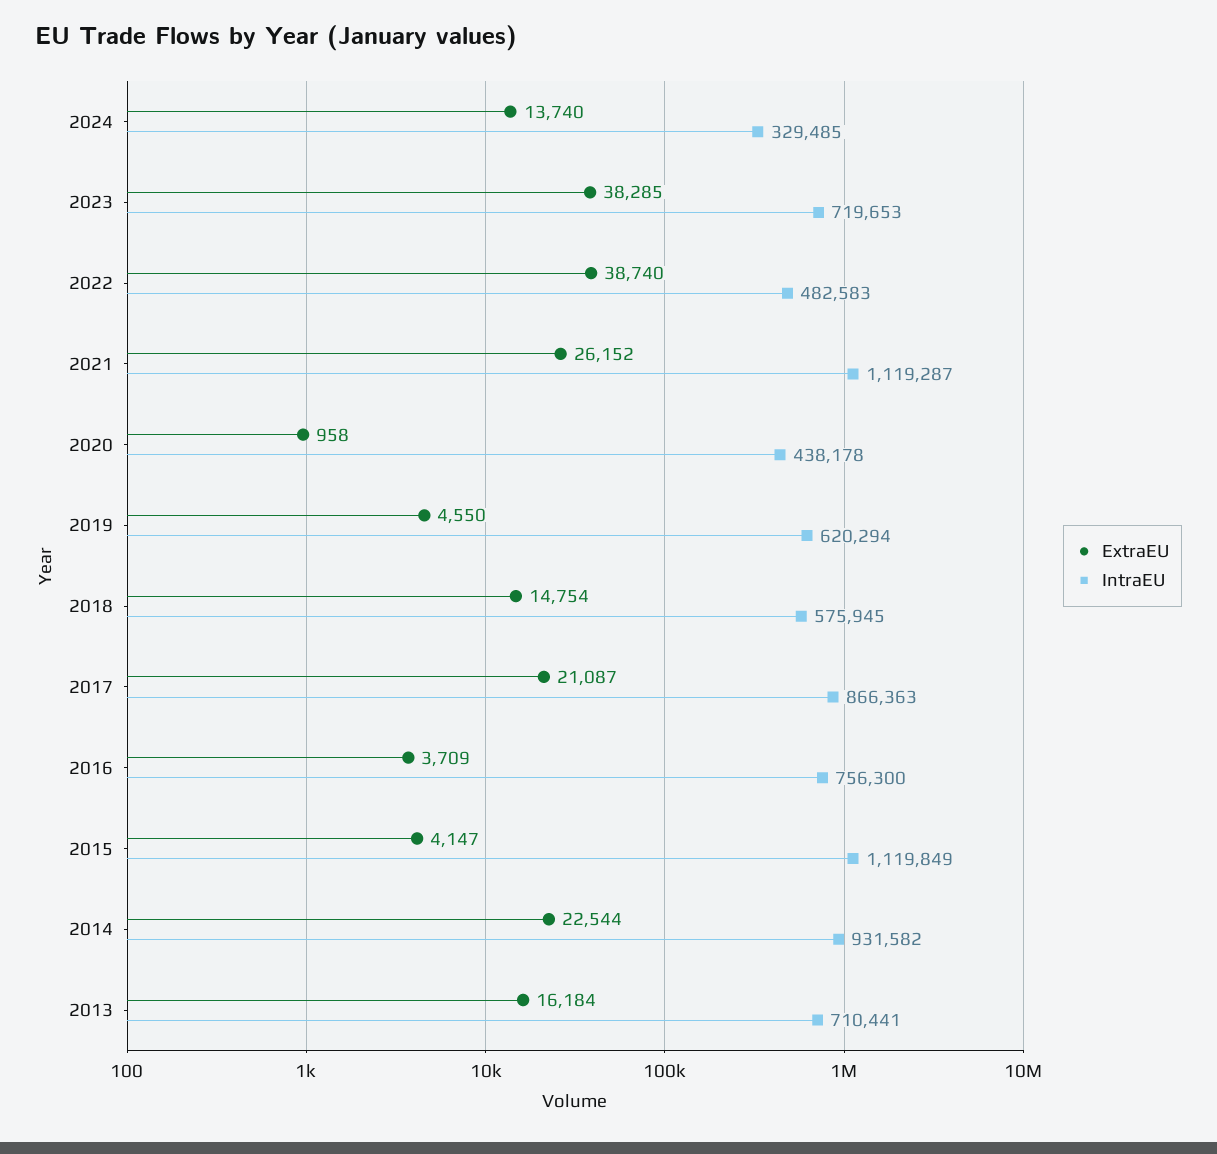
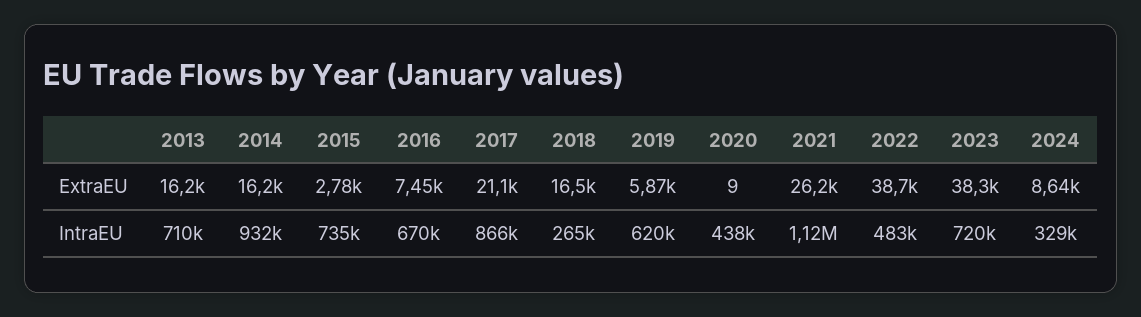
  {
    "ExtraEU": {
-     "2024": 13740,
+     "2024": 8640,
      "2023": 38285,
      "2022": 38740,
      "2021": 26152,
-     "2020": 958,
+     "2020": 9,
-     "2019": 4550,
+     "2019": 5870,
-     "2018": 14754,
+     "2018": 16500,
      "2017": 21087,
-     "2016": 3709,
+     "2016": 7450,
-     "2015": 4147,
+     "2015": 2780,
-     "2014": 22544,
+     "2014": 16200,
      "2013": 16184
    },
    "IntraEU": {
      "2024": 329485,
      "2023": 719653,
      "2022": 482583,
      "2021": 1119287,
      "2020": 438178,
      "2019": 620294,
-     "2018": 575945,
+     "2018": 265000,
      "2017": 866363,
-     "2016": 756300,
+     "2016": 670000,
-     "2015": 1119849,
+     "2015": 735000,
      "2014": 931582,
      "2013": 710441
    }
  }

